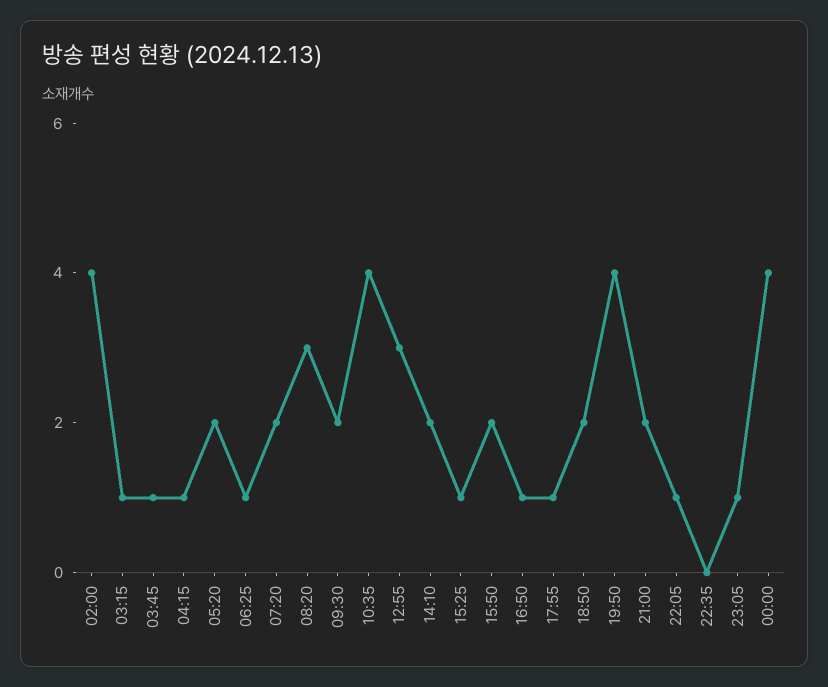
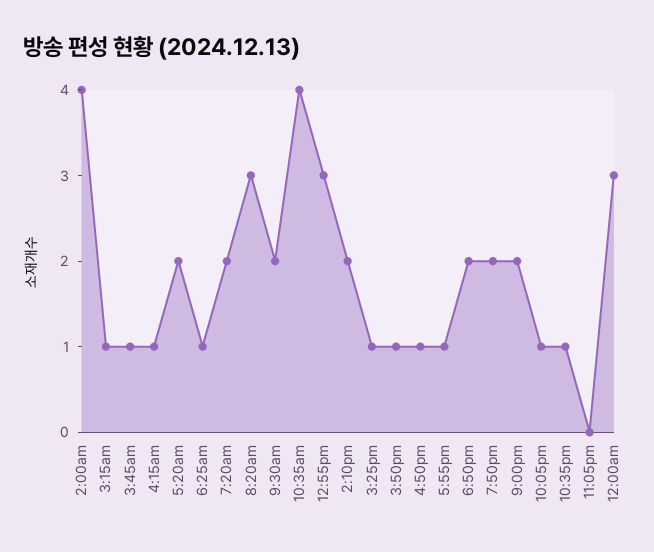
  {
    "02:00": 4,
    "03:15": 1,
    "03:45": 1,
    "04:15": 1,
    "05:20": 2,
    "06:25": 1,
    "07:20": 2,
    "08:20": 3,
    "09:30": 2,
    "10:35": 4,
    "12:55": 3,
    "14:10": 2,
    "15:25": 1,
-   "15:50": 2,
+   "15:50": 1,
    "16:50": 1,
    "17:55": 1,
    "18:50": 2,
-   "19:50": 4,
+   "19:50": 2,
    "21:00": 2,
    "22:05": 1,
-   "22:35": 0,
+   "22:35": 1,
-   "23:05": 1,
+   "23:05": 0,
-   "00:00": 4
+   "00:00": 3
  }

